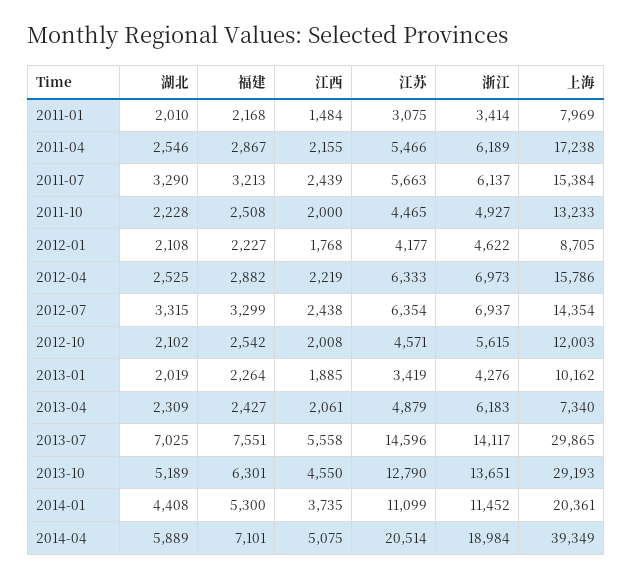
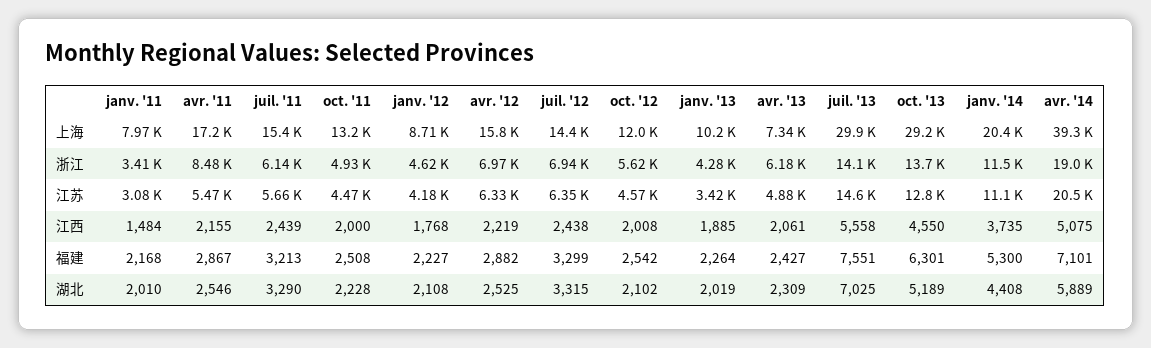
  {
    "湖北": {
      "2011-01": 2010,
      "2011-04": 2546,
      "2011-07": 3290,
      "2011-10": 2228,
      "2012-01": 2108,
      "2012-04": 2525,
      "2012-07": 3315,
      "2012-10": 2102,
      "2013-01": 2019,
      "2013-04": 2309,
      "2013-07": 7025,
      "2013-10": 5189,
      "2014-01": 4408,
      "2014-04": 5889
    },
    "福建": {
      "2011-01": 2168,
      "2011-04": 2867,
      "2011-07": 3213,
      "2011-10": 2508,
      "2012-01": 2227,
      "2012-04": 2882,
      "2012-07": 3299,
      "2012-10": 2542,
      "2013-01": 2264,
      "2013-04": 2427,
      "2013-07": 7551,
      "2013-10": 6301,
      "2014-01": 5300,
      "2014-04": 7101
    },
    "江西": {
      "2011-01": 1484,
      "2011-04": 2155,
      "2011-07": 2439,
      "2011-10": 2000,
      "2012-01": 1768,
      "2012-04": 2219,
      "2012-07": 2438,
      "2012-10": 2008,
      "2013-01": 1885,
      "2013-04": 2061,
      "2013-07": 5558,
      "2013-10": 4550,
      "2014-01": 3735,
      "2014-04": 5075
    },
    "江苏": {
      "2011-01": 3075,
      "2011-04": 5466,
      "2011-07": 5663,
      "2011-10": 4465,
      "2012-01": 4177,
      "2012-04": 6333,
      "2012-07": 6354,
      "2012-10": 4571,
      "2013-01": 3419,
      "2013-04": 4879,
      "2013-07": 14596,
      "2013-10": 12790,
      "2014-01": 11099,
      "2014-04": 20514
    },
    "浙江": {
      "2011-01": 3414,
-     "2011-04": 6189,
+     "2011-04": 8480,
      "2011-07": 6137,
      "2011-10": 4927,
      "2012-01": 4622,
      "2012-04": 6973,
      "2012-07": 6937,
      "2012-10": 5615,
      "2013-01": 4276,
      "2013-04": 6183,
      "2013-07": 14117,
      "2013-10": 13651,
      "2014-01": 11452,
      "2014-04": 18984
    },
    "上海": {
      "2011-01": 7969,
      "2011-04": 17238,
      "2011-07": 15384,
      "2011-10": 13233,
      "2012-01": 8705,
      "2012-04": 15786,
      "2012-07": 14354,
      "2012-10": 12003,
      "2013-01": 10162,
      "2013-04": 7340,
      "2013-07": 29865,
      "2013-10": 29193,
      "2014-01": 20361,
      "2014-04": 39349
    }
  }

